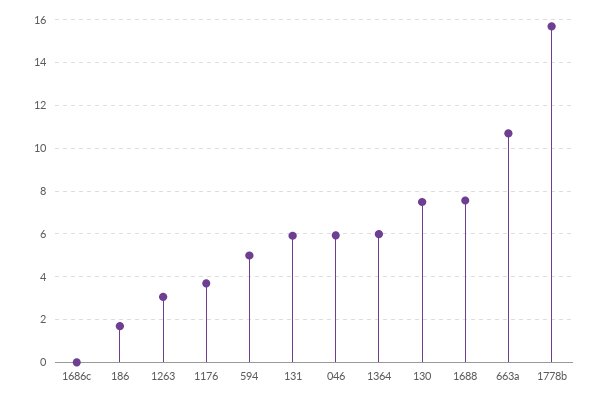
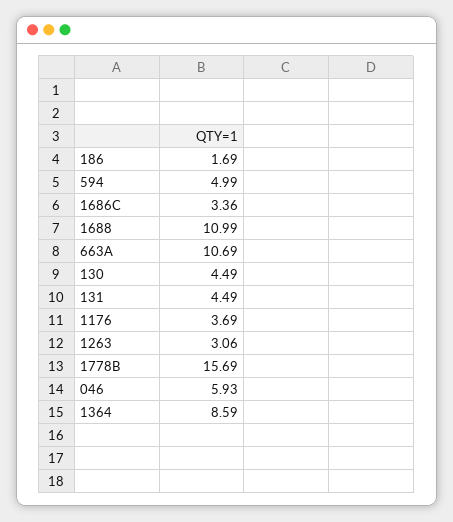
  {
-   "1686c": 0,
+   "1686c": 3.36,
    "186": 1.69,
    "1263": 3.06,
    "1176": 3.69,
    "594": 4.99,
-   "131": 6,
+   "131": 4.49,
    "046": 5.93,
-   "1364": 6,
+   "1364": 8.59,
-   "130": 7.5,
+   "130": 4.49,
-   "1688": 7.5,
+   "1688": 10.99,
    "663a": 10.69,
    "1778b": 15.69
  }

